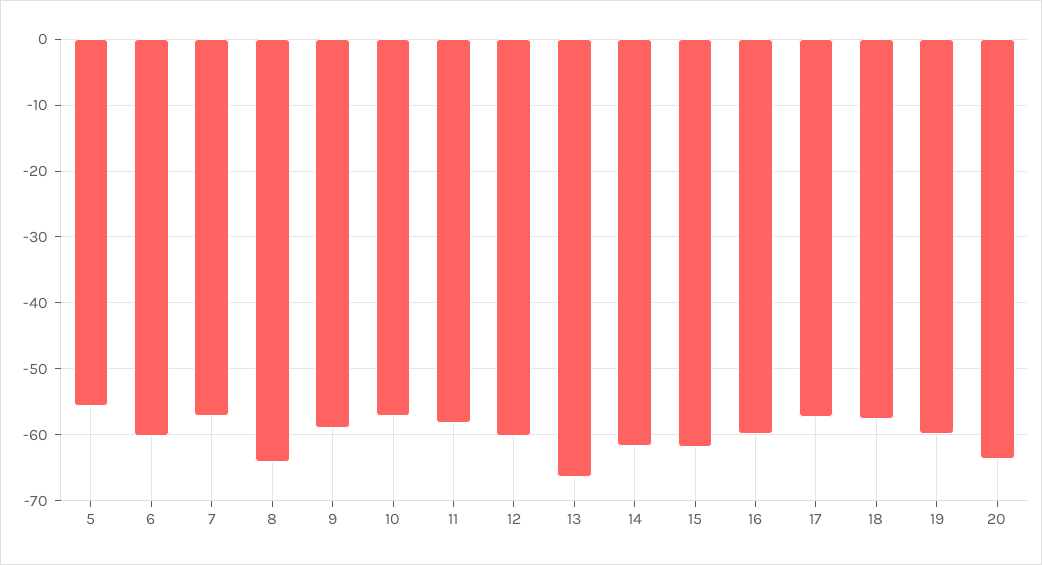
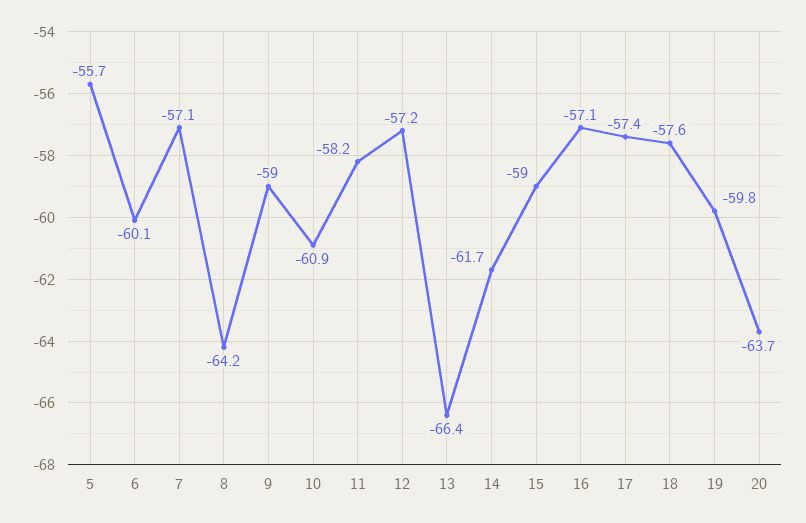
  {
    "5": -55.7,
    "6": -60.1,
    "7": -57.1,
    "8": -64.2,
    "9": -59,
-   "10": -57,
+   "10": -60.9,
    "11": -58.2,
-   "12": -60,
+   "12": -57.2,
    "13": -66.4,
    "14": -61.7,
-   "15": -62,
+   "15": -59,
-   "16": -60,
+   "16": -57.1,
    "17": -57.4,
    "18": -57.6,
    "19": -59.8,
    "20": -63.7
  }

